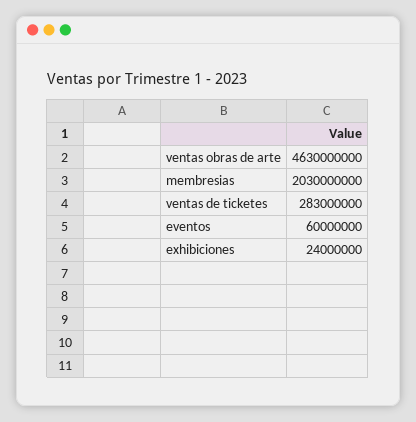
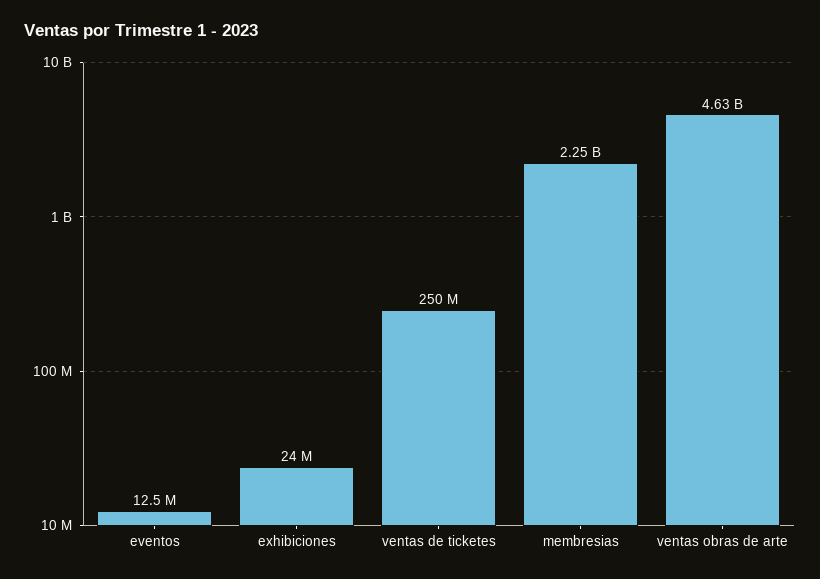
  {
    "ventas obras de arte": 4630000000,
-   "membresias": 2030000000,
+   "membresias": 2250000000,
-   "ventas de ticketes": 283000000,
+   "ventas de ticketes": 250000000,
-   "eventos": 60000000,
+   "eventos": 12500000,
    "exhibiciones": 24000000
  }

